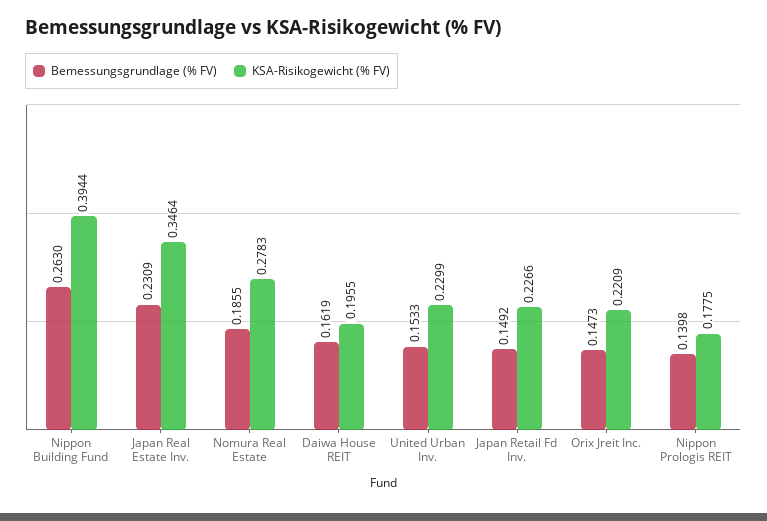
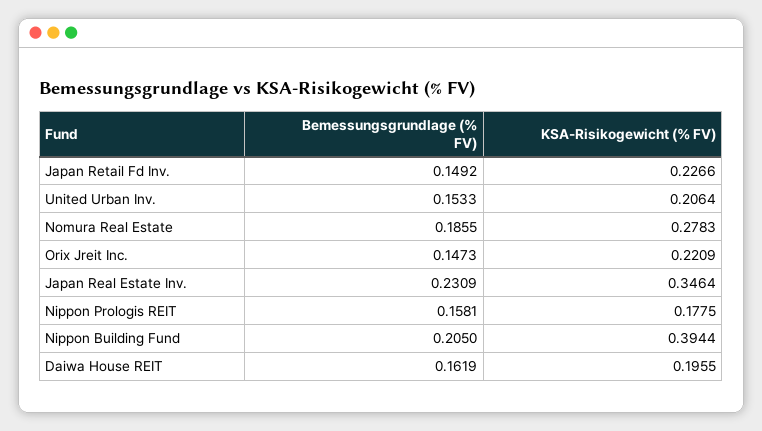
  {
    "Bemessungsgrundlage (% FV)": {
-     "Nippon Building Fund": 0.263,
+     "Nippon Building Fund": 0.205,
      "Japan Real Estate Inv.": 0.2309,
      "Nomura Real Estate": 0.1855,
      "Daiwa House REIT": 0.1619,
      "United Urban Inv.": 0.1533,
      "Japan Retail Fd Inv.": 0.1492,
      "Orix Jreit Inc.": 0.1473,
-     "Nippon Prologis REIT": 0.1398
+     "Nippon Prologis REIT": 0.1581
    },
    "KSA-Risikogewicht (% FV)": {
      "Nippon Building Fund": 0.3944,
      "Japan Real Estate Inv.": 0.3464,
      "Nomura Real Estate": 0.2783,
      "Daiwa House REIT": 0.1955,
-     "United Urban Inv.": 0.2299,
+     "United Urban Inv.": 0.2064,
      "Japan Retail Fd Inv.": 0.2266,
      "Orix Jreit Inc.": 0.2209,
      "Nippon Prologis REIT": 0.1775
    }
  }

